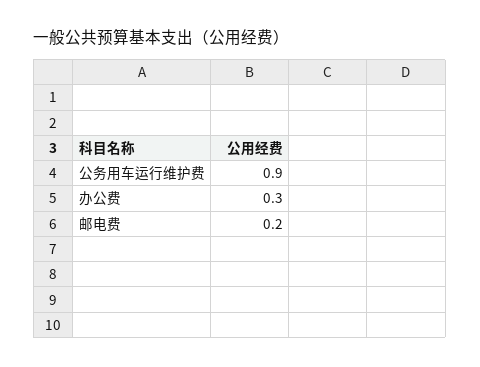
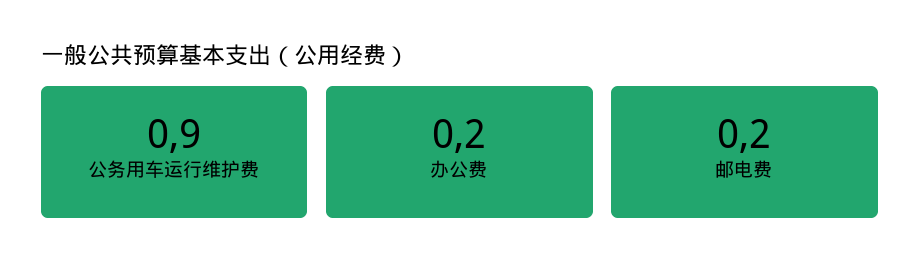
  {
    "公务用车运行维护费": 0.9,
-   "办公费": 0.3,
+   "办公费": 0.2,
    "邮电费": 0.2
  }

